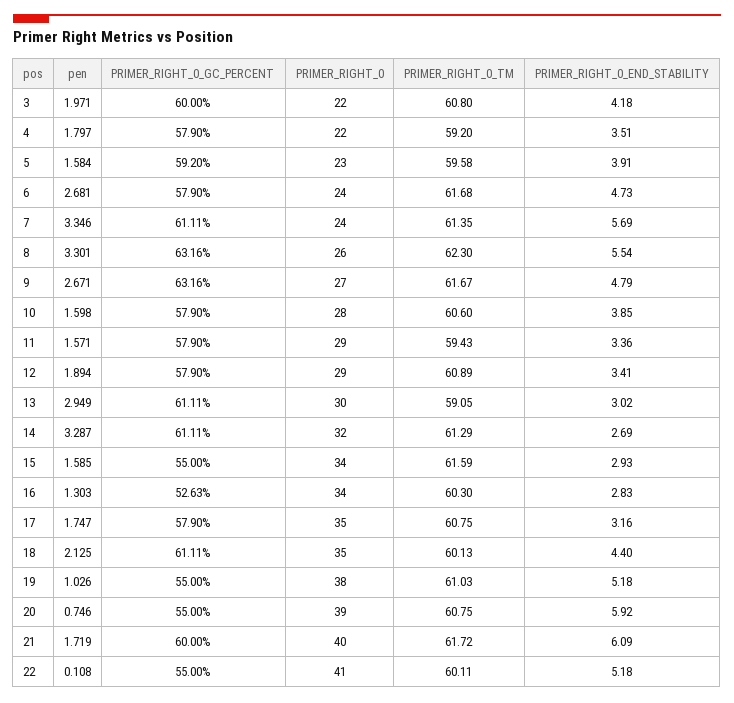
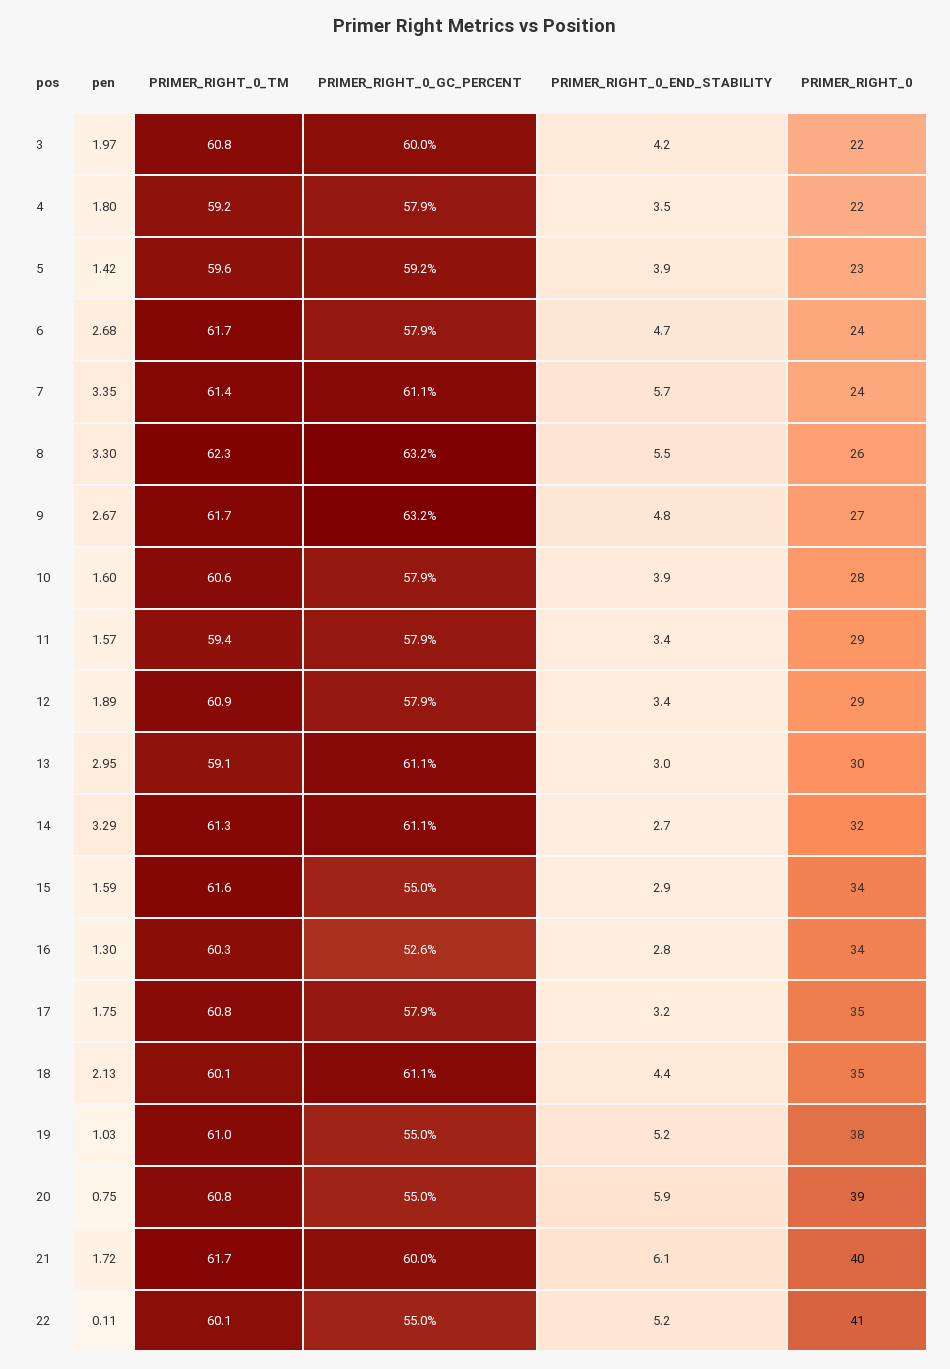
  {
    "pen": {
      "3": 1.971,
      "4": 1.797,
-     "5": 1.584,
+     "5": 1.42,
      "6": 2.681,
      "7": 3.346,
      "8": 3.301,
      "9": 2.671,
      "10": 1.598,
      "11": 1.571,
      "12": 1.894,
      "13": 2.949,
      "14": 3.287,
      "15": 1.585,
      "16": 1.303,
      "17": 1.747,
      "18": 2.125,
      "19": 1.026,
      "20": 0.746,
      "21": 1.719,
      "22": 0.108
    },
    "PRIMER_RIGHT_0_GC_PERCENT": {
      "3": 60,
      "4": 57.9,
      "5": 59.2,
      "6": 57.9,
      "7": 61.11,
      "8": 63.16,
      "9": 63.16,
      "10": 57.9,
      "11": 57.9,
      "12": 57.9,
      "13": 61.11,
      "14": 61.11,
      "15": 55,
      "16": 52.63,
      "17": 57.9,
      "18": 61.11,
      "19": 55,
      "20": 55,
      "21": 60,
      "22": 55
    },
    "PRIMER_RIGHT_0": {
      "3": 22,
      "4": 22,
      "5": 23,
      "6": 24,
      "7": 24,
      "8": 26,
      "9": 27,
      "10": 28,
      "11": 29,
      "12": 29,
      "13": 30,
      "14": 32,
      "15": 34,
      "16": 34,
      "17": 35,
      "18": 35,
      "19": 38,
      "20": 39,
      "21": 40,
      "22": 41
    },
    "PRIMER_RIGHT_0_TM": {
      "3": 60.8,
      "4": 59.2,
      "5": 59.58,
      "6": 61.68,
      "7": 61.35,
      "8": 62.3,
      "9": 61.67,
      "10": 60.6,
      "11": 59.43,
      "12": 60.89,
      "13": 59.05,
      "14": 61.29,
      "15": 61.59,
      "16": 60.3,
      "17": 60.75,
      "18": 60.13,
      "19": 61.03,
      "20": 60.75,
      "21": 61.72,
      "22": 60.11
    },
    "PRIMER_RIGHT_0_END_STABILITY": {
      "3": 4.18,
      "4": 3.51,
      "5": 3.91,
      "6": 4.73,
      "7": 5.69,
      "8": 5.54,
      "9": 4.79,
      "10": 3.85,
      "11": 3.36,
      "12": 3.41,
      "13": 3.02,
      "14": 2.69,
      "15": 2.93,
      "16": 2.83,
      "17": 3.16,
      "18": 4.4,
      "19": 5.18,
      "20": 5.92,
      "21": 6.09,
      "22": 5.18
    }
  }

